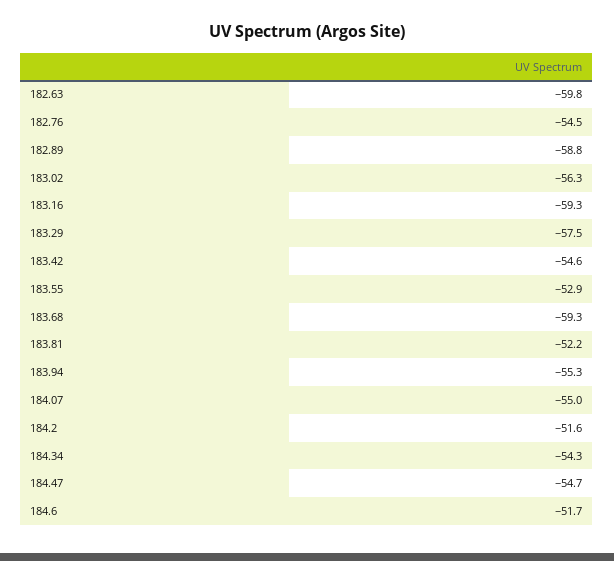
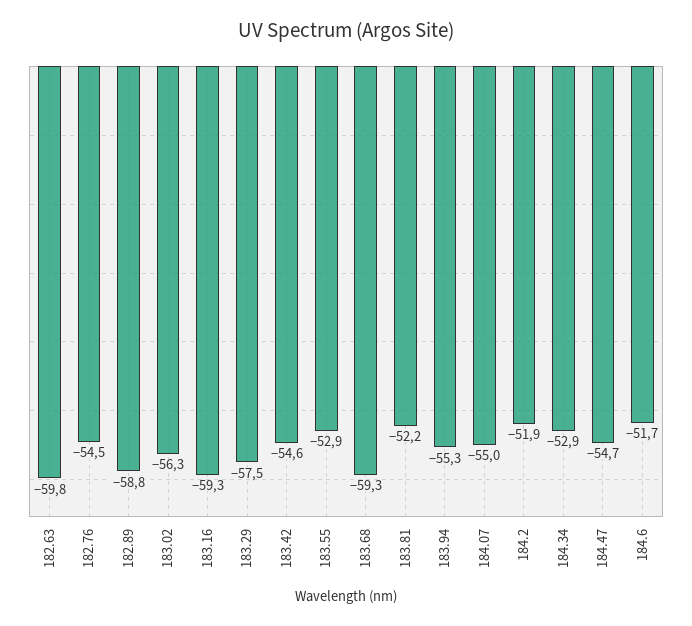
  {
    "182.63": -59.8,
    "182.76": -54.5,
    "182.89": -58.8,
    "183.02": -56.3,
    "183.16": -59.3,
    "183.29": -57.5,
    "183.42": -54.6,
    "183.55": -52.9,
    "183.68": -59.3,
    "183.81": -52.2,
    "183.94": -55.3,
    "184.07": -55,
-   "184.2": -51.6,
+   "184.2": -51.9,
-   "184.34": -54.3,
+   "184.34": -52.9,
    "184.47": -54.7,
    "184.6": -51.7
  }

